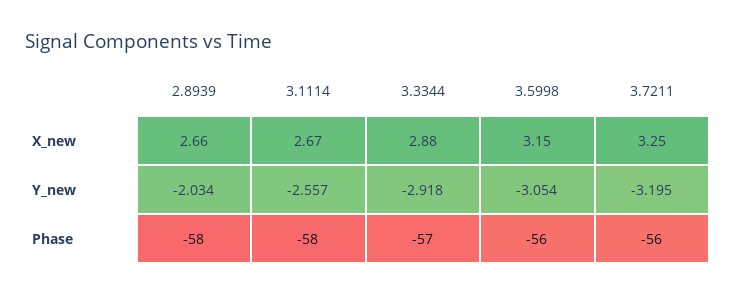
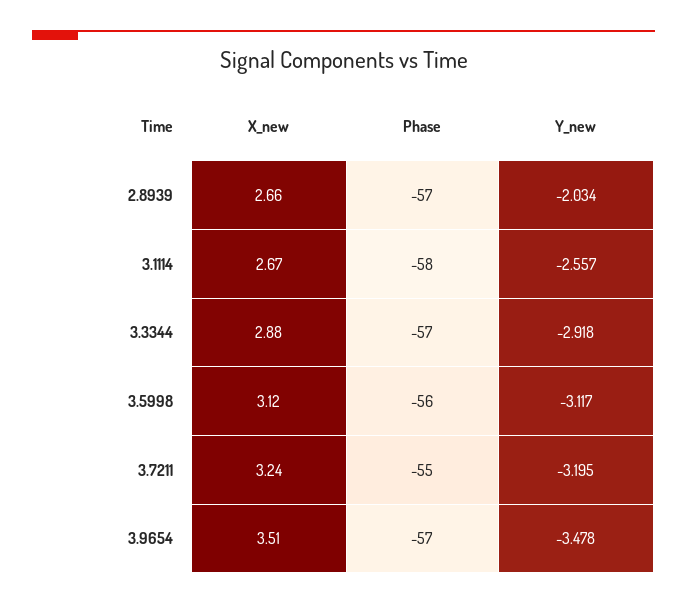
  {
    "2.8939": {
      "X_new": 2.66,
      "Y_new": -2.034,
-     "Phase": -58
+     "Phase": -57
    },
    "3.1114": {
      "X_new": 2.67,
      "Y_new": -2.557,
      "Phase": -58
    },
    "3.3344": {
      "X_new": 2.88,
      "Y_new": -2.918,
      "Phase": -57
    },
    "3.5998": {
-     "X_new": 3.15,
+     "X_new": 3.12,
-     "Y_new": -3.054,
+     "Y_new": -3.117,
      "Phase": -56
    },
    "3.7211": {
-     "X_new": 3.25,
+     "X_new": 3.24,
      "Y_new": -3.195,
-     "Phase": -56
+     "Phase": -55
-   }
+   },
+   "3.9654": {
+     "X_new": 3.51,
+     "Phase": -57,
+     "Y_new": -3.478
+   }
  }

